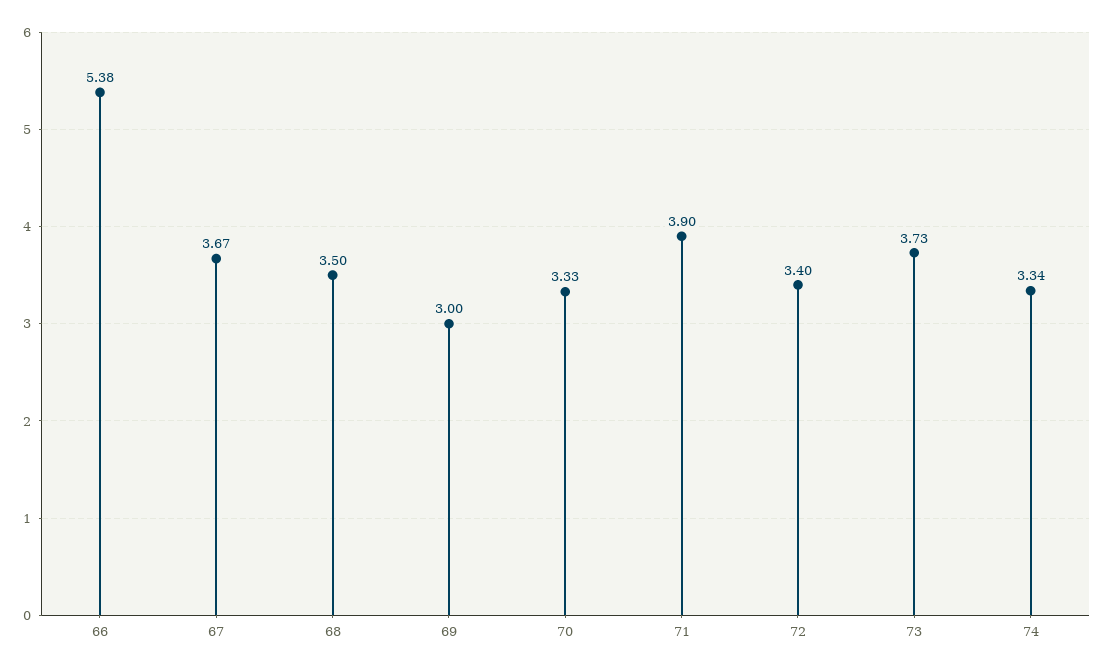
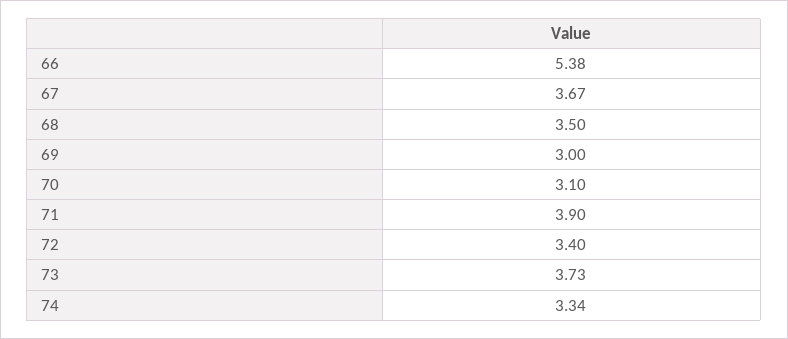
  {
    "66": 5.38,
    "67": 3.67,
    "68": 3.5,
    "69": 3,
-   "70": 3.33,
+   "70": 3.1,
    "71": 3.9,
    "72": 3.4,
    "73": 3.73,
    "74": 3.34
  }

